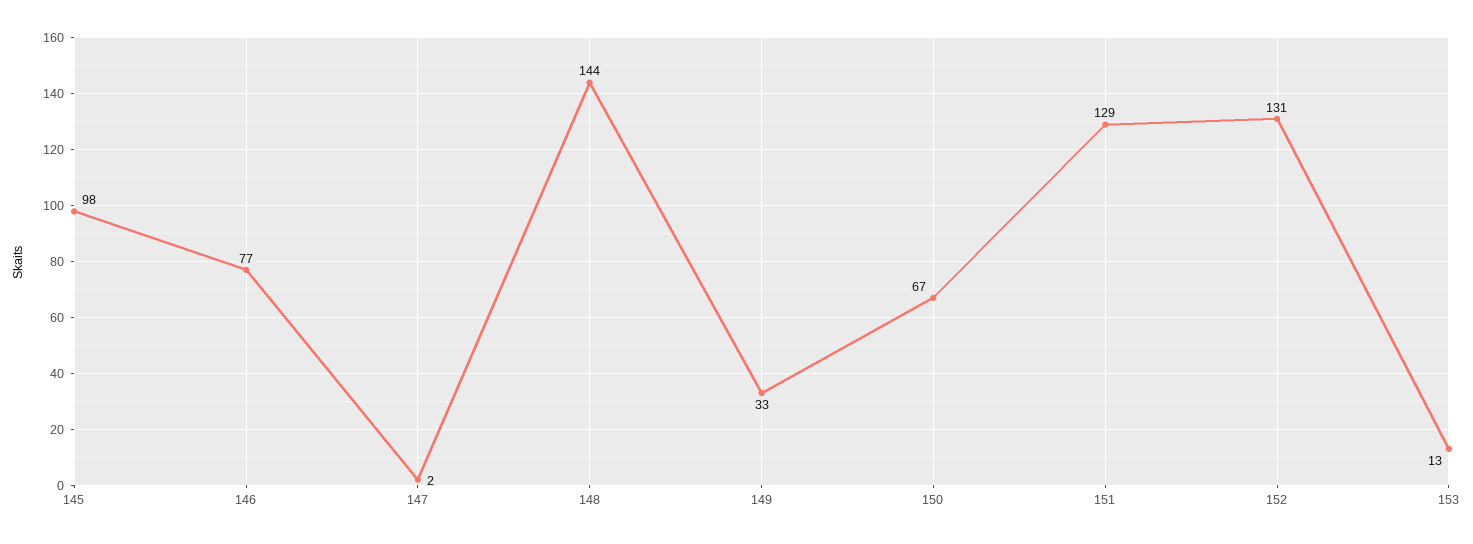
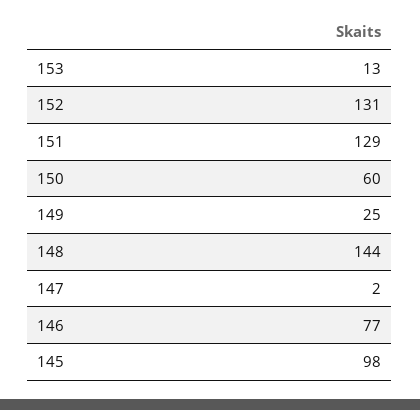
  {
    "145": 98,
    "146": 77,
    "147": 2,
    "148": 144,
-   "149": 33,
+   "149": 25,
-   "150": 67,
+   "150": 60,
    "151": 129,
    "152": 131,
    "153": 13
  }

